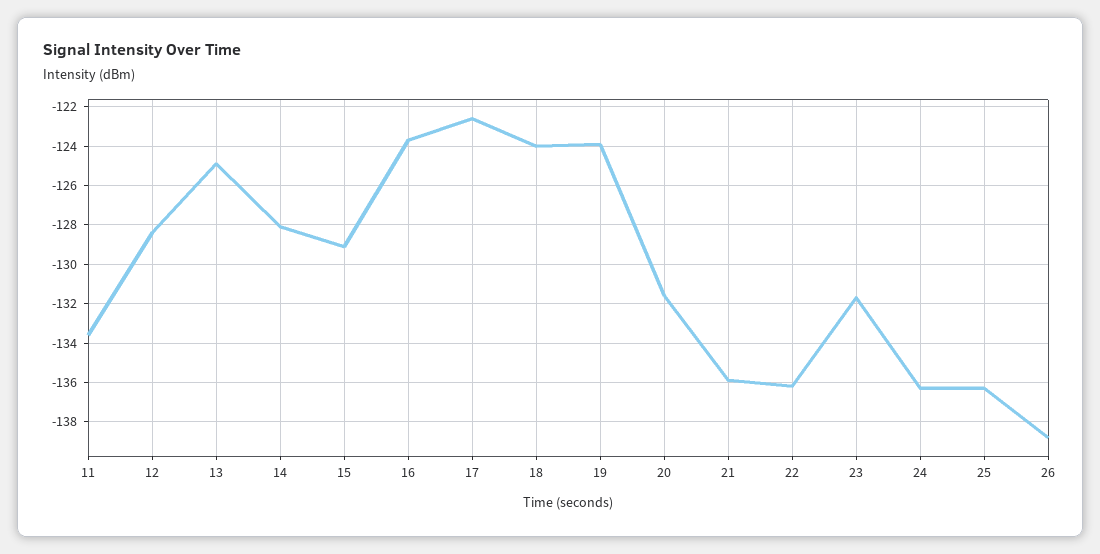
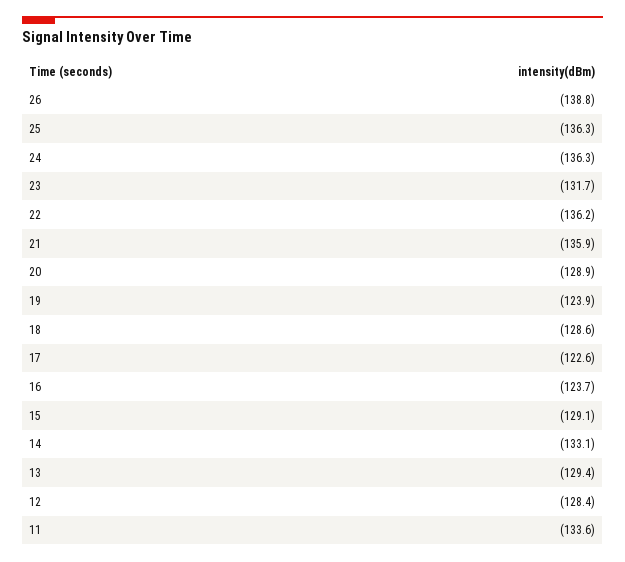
  {
    "11": -133.6,
    "12": -128.4,
-   "13": -125,
+   "13": -129.4,
-   "14": -128,
+   "14": -133.1,
    "15": -129.1,
    "16": -123.7,
    "17": -122.6,
-   "18": -124,
+   "18": -128.6,
    "19": -123.9,
-   "20": -131.5,
+   "20": -128.9,
    "21": -135.9,
    "22": -136.2,
    "23": -131.7,
    "24": -136.3,
    "25": -136.3,
    "26": -138.8
  }

